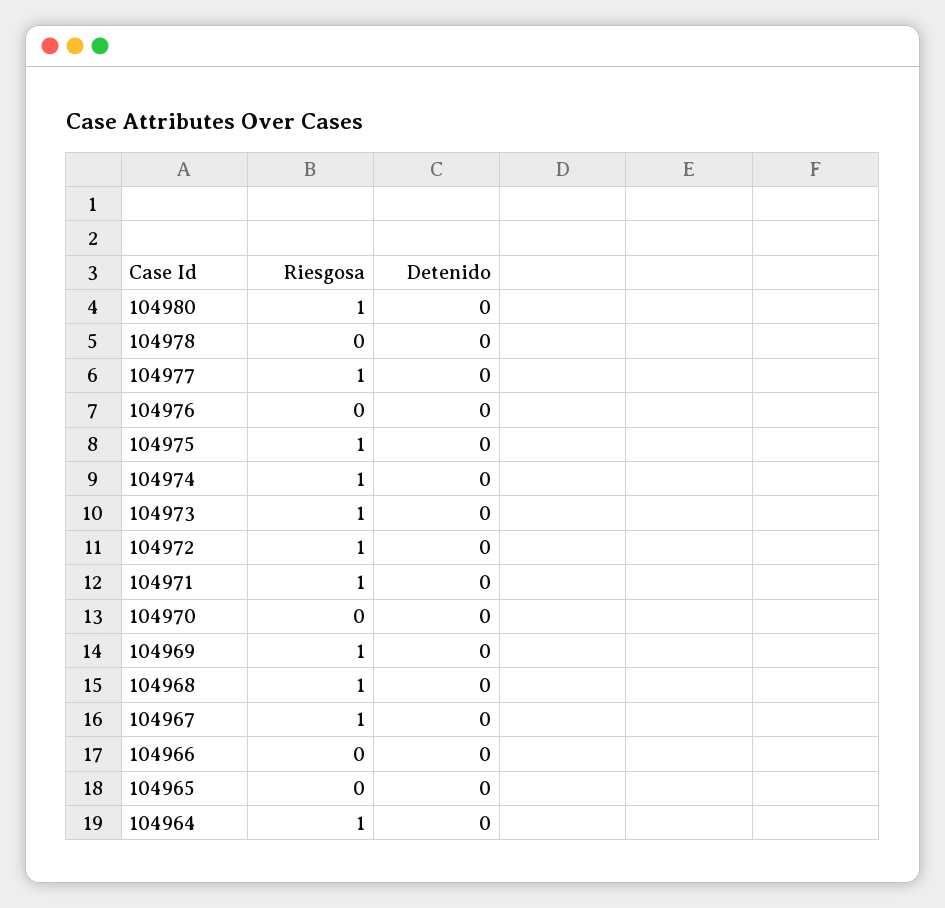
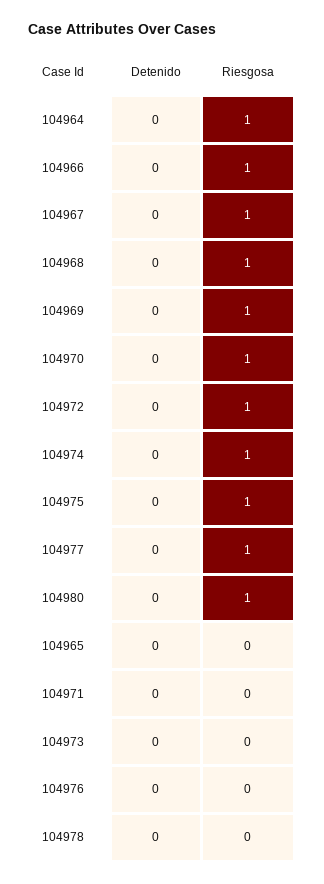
  {
    "Riesgosa": {
      "104980": 1,
      "104978": 0,
      "104977": 1,
      "104976": 0,
      "104975": 1,
      "104974": 1,
-     "104973": 1,
+     "104973": 0,
      "104972": 1,
-     "104971": 1,
+     "104971": 0,
-     "104970": 0,
+     "104970": 1,
      "104969": 1,
      "104968": 1,
      "104967": 1,
-     "104966": 0,
+     "104966": 1,
      "104965": 0,
      "104964": 1
    },
    "Detenido": {
      "104980": 0,
      "104978": 0,
      "104977": 0,
      "104976": 0,
      "104975": 0,
      "104974": 0,
      "104973": 0,
      "104972": 0,
      "104971": 0,
      "104970": 0,
      "104969": 0,
      "104968": 0,
      "104967": 0,
      "104966": 0,
      "104965": 0,
      "104964": 0
    }
  }

